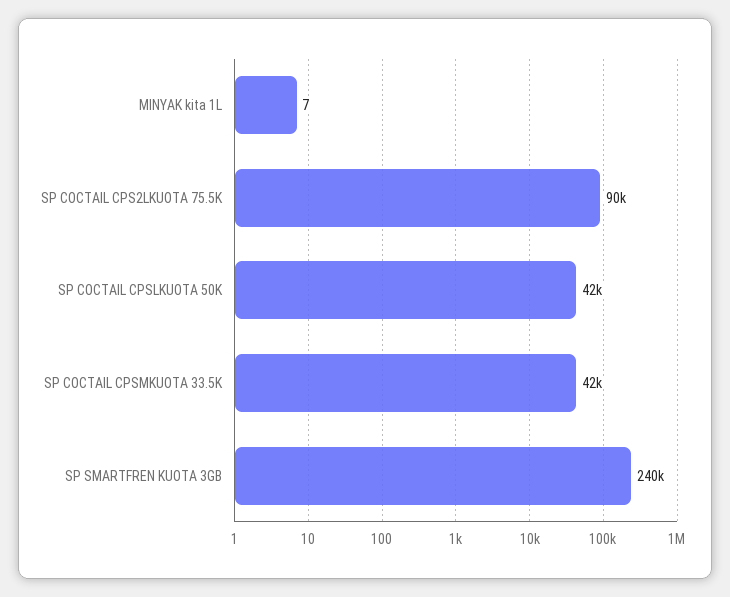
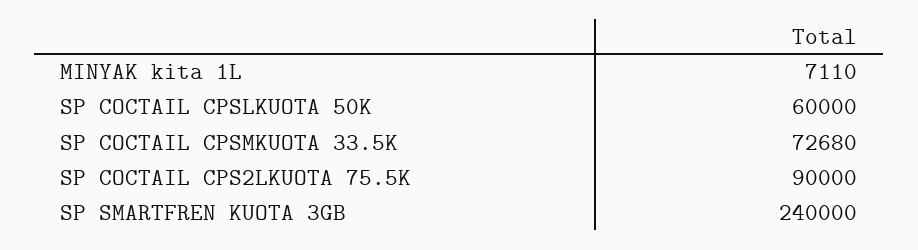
  {
-   "MINYAK kita 1L": 7,
+   "MINYAK kita 1L": 7110,
    "SP COCTAIL CPS2LKUOTA 75.5K": 90000,
-   "SP COCTAIL CPSLKUOTA 50K": 42000,
+   "SP COCTAIL CPSLKUOTA 50K": 60000,
-   "SP COCTAIL CPSMKUOTA 33.5K": 42000,
+   "SP COCTAIL CPSMKUOTA 33.5K": 72680,
    "SP SMARTFREN KUOTA 3GB": 240000
  }

